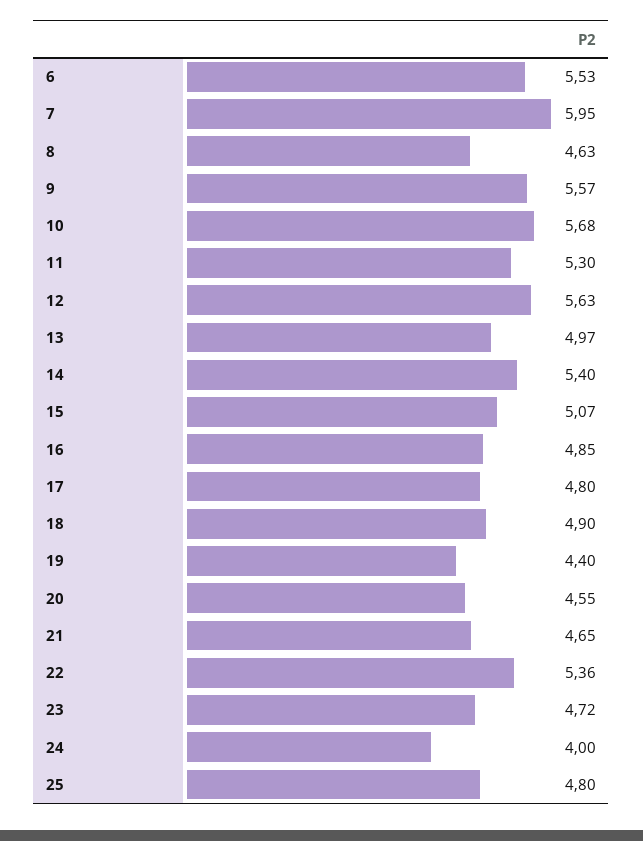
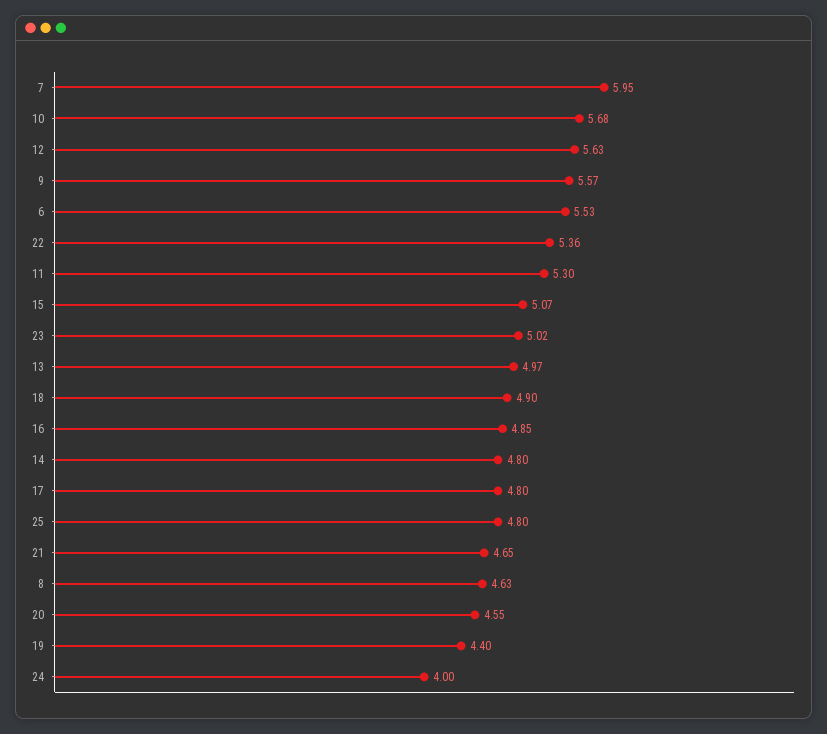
  {
    "6": 5.53,
    "7": 5.95,
    "8": 4.63,
    "9": 5.57,
    "10": 5.68,
    "11": 5.3,
    "12": 5.63,
    "13": 4.97,
-   "14": 5.4,
+   "14": 4.8,
    "15": 5.07,
    "16": 4.85,
    "17": 4.8,
    "18": 4.9,
    "19": 4.4,
    "20": 4.55,
    "21": 4.65,
    "22": 5.36,
-   "23": 4.72,
+   "23": 5.02,
    "24": 4,
    "25": 4.8
  }

